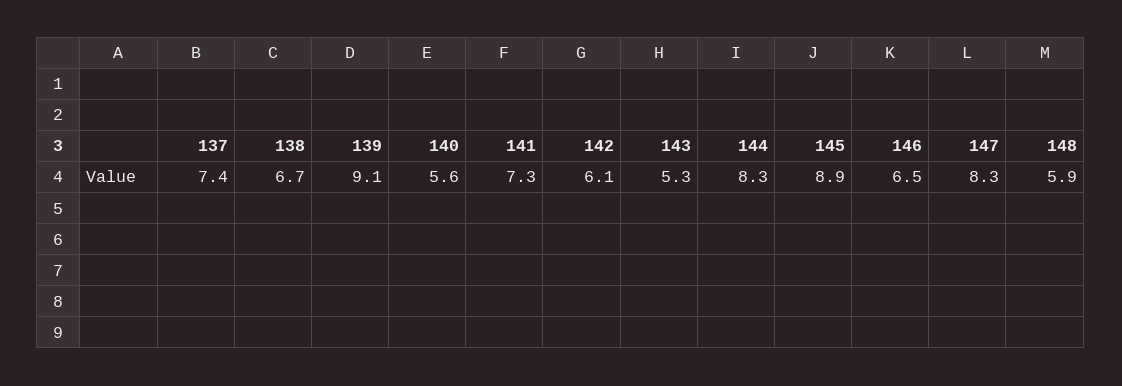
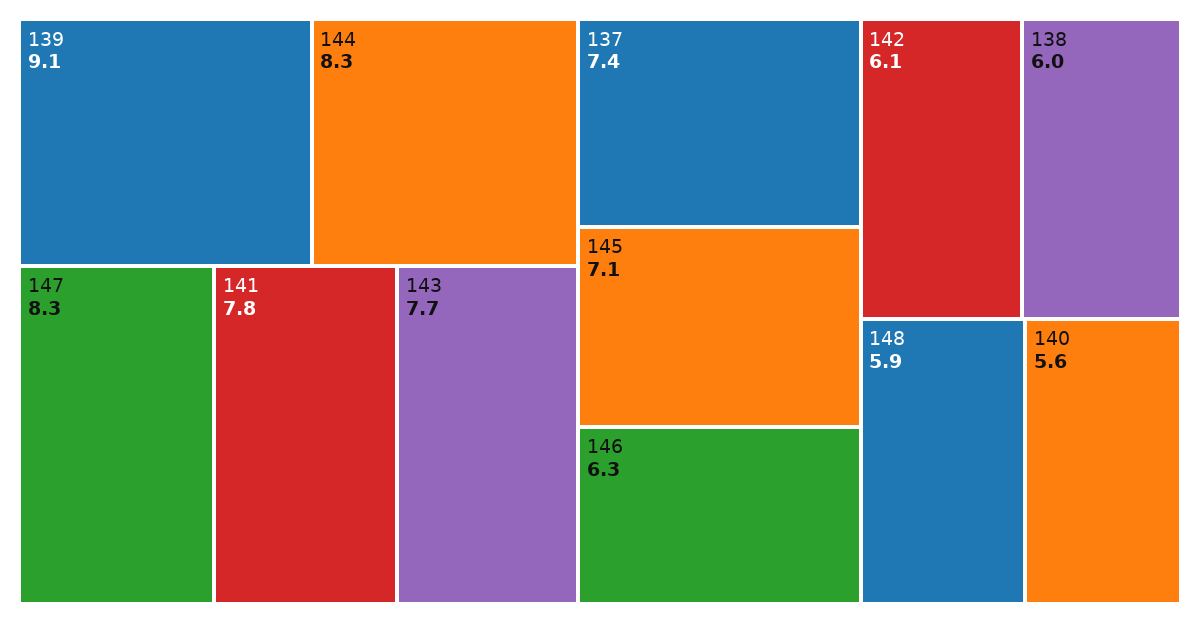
  {
    "137": 7.4,
-   "138": 6.7,
+   "138": 6,
    "139": 9.1,
    "140": 5.6,
-   "141": 7.3,
+   "141": 7.8,
    "142": 6.1,
-   "143": 5.3,
+   "143": 7.7,
    "144": 8.3,
-   "145": 8.9,
+   "145": 7.1,
-   "146": 6.5,
+   "146": 6.3,
    "147": 8.3,
    "148": 5.9
  }

